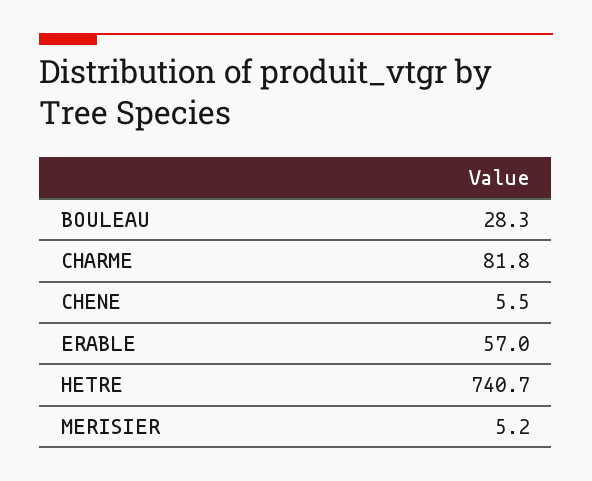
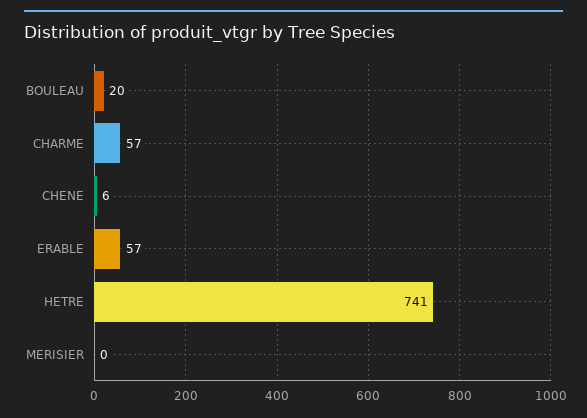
  {
-   "BOULEAU": 28.3,
+   "BOULEAU": 20,
-   "CHARME": 81.8,
+   "CHARME": 57,
    "CHENE": 5.5,
    "ERABLE": 57,
    "HETRE": 740.7,
-   "MERISIER": 5.2
+   "MERISIER": 0
  }

